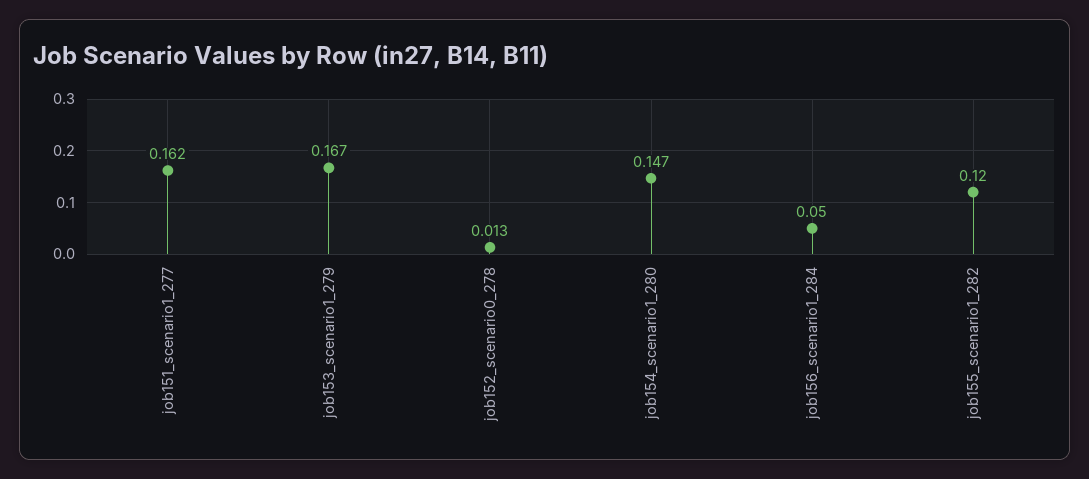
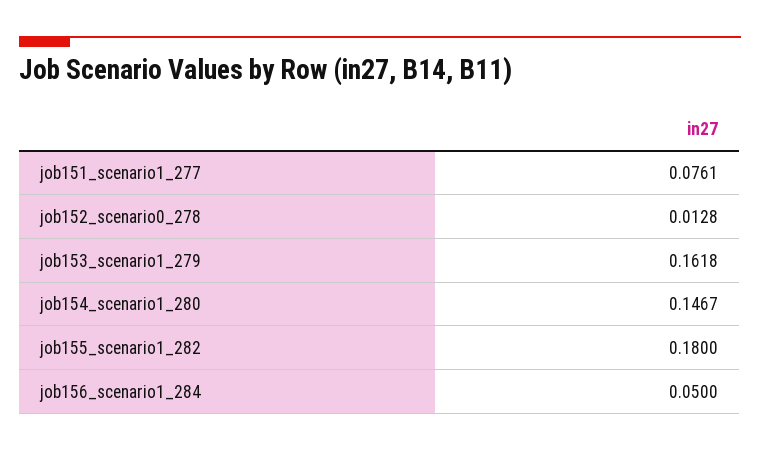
  {
-   "job151_scenario1_277": 0.162,
+   "job151_scenario1_277": 0.0761,
-   "job153_scenario1_279": 0.167,
+   "job153_scenario1_279": 0.1618,
    "job152_scenario0_278": 0.0128,
    "job154_scenario1_280": 0.1467,
    "job156_scenario1_284": 0.05,
-   "job155_scenario1_282": 0.12
+   "job155_scenario1_282": 0.18
  }

